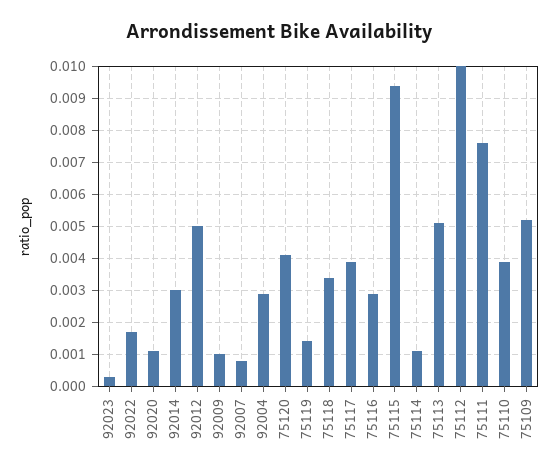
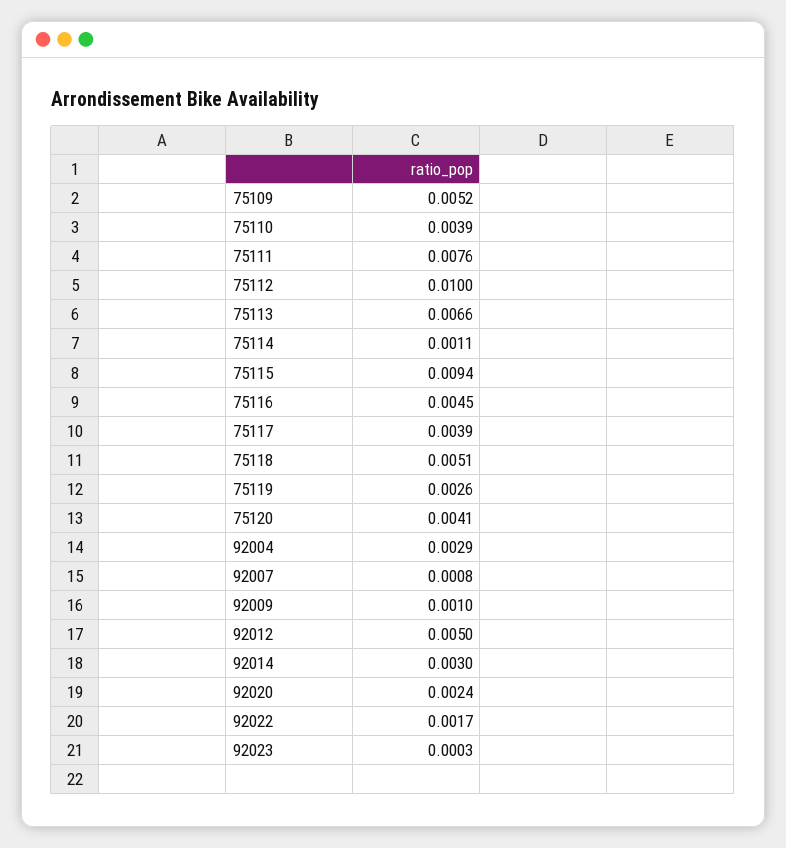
  {
    "92023": 0.0003,
    "92022": 0.0017,
-   "92020": 0.001,
+   "92020": 0.0024,
    "92014": 0.003,
    "92012": 0.005,
    "92009": 0.001,
    "92007": 0.0008,
    "92004": 0.0029,
    "75120": 0.0041,
-   "75119": 0.0015,
+   "75119": 0.0026,
-   "75118": 0.0035,
+   "75118": 0.0051,
    "75117": 0.0039,
-   "75116": 0.003,
+   "75116": 0.0045,
    "75115": 0.0094,
    "75114": 0.0011,
-   "75113": 0.005,
+   "75113": 0.0066,
    "75112": 0.01,
    "75111": 0.0076,
    "75110": 0.0039,
    "75109": 0.0052
  }

